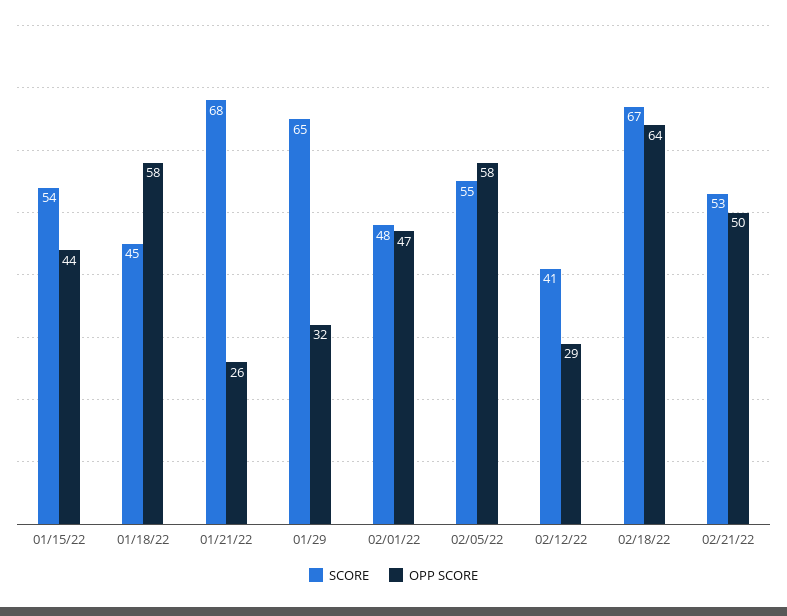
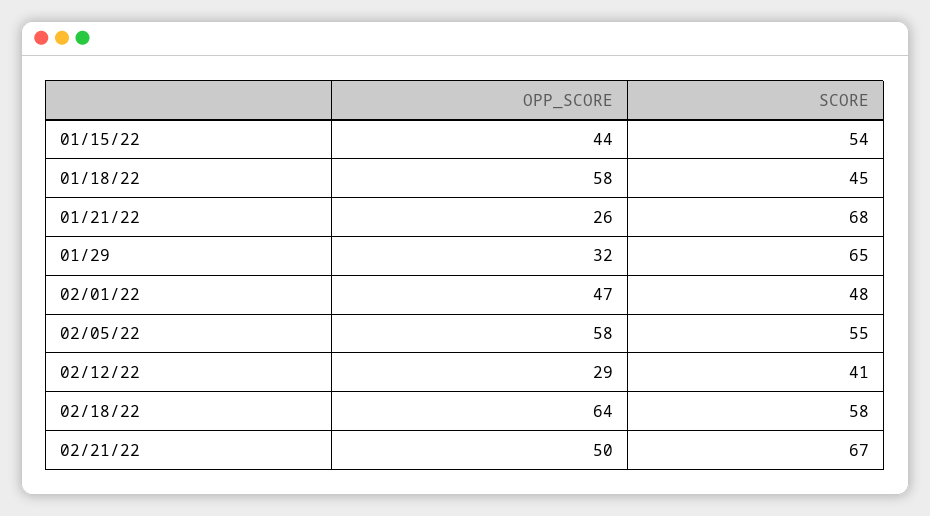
  {
    "SCORE": {
      "01/15/22": 54,
      "01/18/22": 45,
      "01/21/22": 68,
      "01/29": 65,
      "02/01/22": 48,
      "02/05/22": 55,
      "02/12/22": 41,
-     "02/18/22": 67,
+     "02/18/22": 58,
-     "02/21/22": 53
+     "02/21/22": 67
    },
    "OPP SCORE": {
      "01/15/22": 44,
      "01/18/22": 58,
      "01/21/22": 26,
      "01/29": 32,
      "02/01/22": 47,
      "02/05/22": 58,
      "02/12/22": 29,
      "02/18/22": 64,
      "02/21/22": 50
    }
  }

